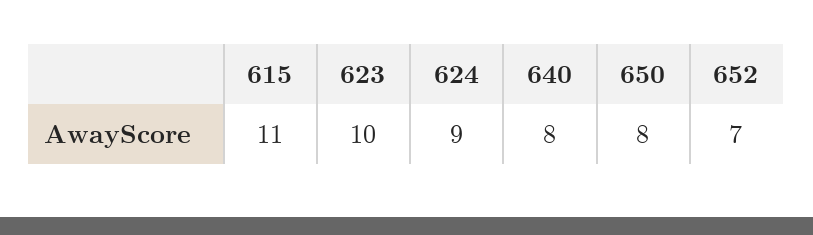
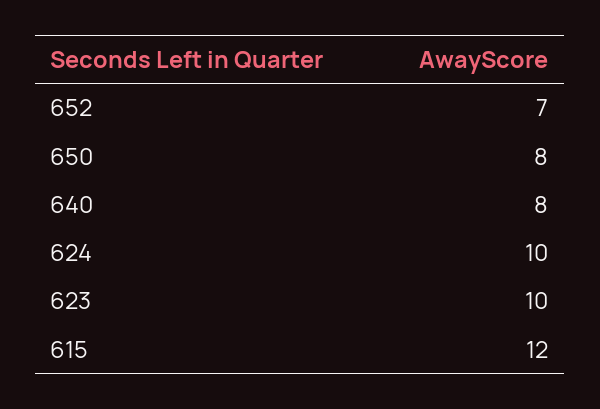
  {
-   "615": 11,
+   "615": 12,
    "623": 10,
-   "624": 9,
+   "624": 10,
    "640": 8,
    "650": 8,
    "652": 7
  }

